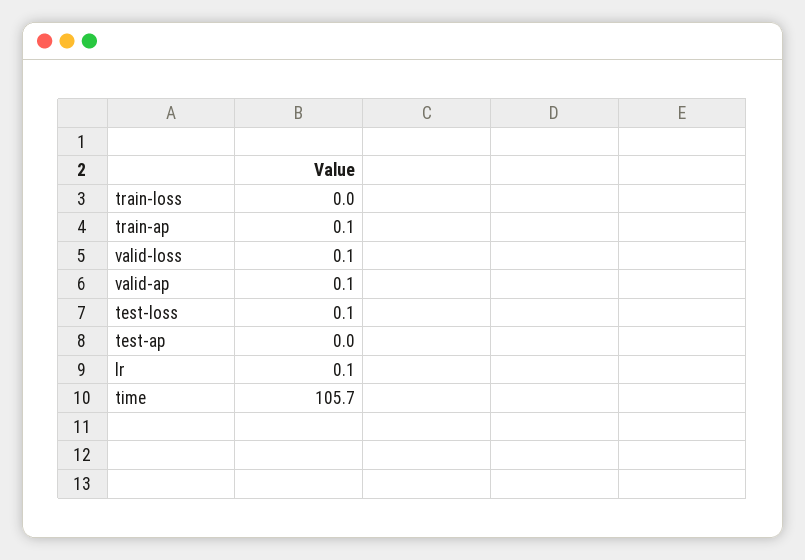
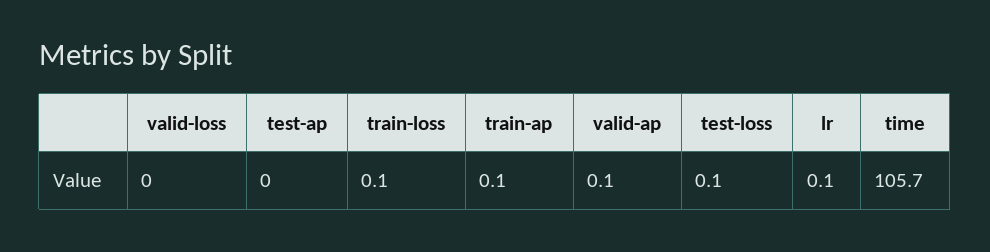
  {
-   "train-loss": 0,
+   "train-loss": 0.1,
    "train-ap": 0.1,
-   "valid-loss": 0.1,
+   "valid-loss": 0,
    "valid-ap": 0.1,
    "test-loss": 0.1,
    "test-ap": 0,
    "lr": 0.1,
    "time": 105.7
  }

